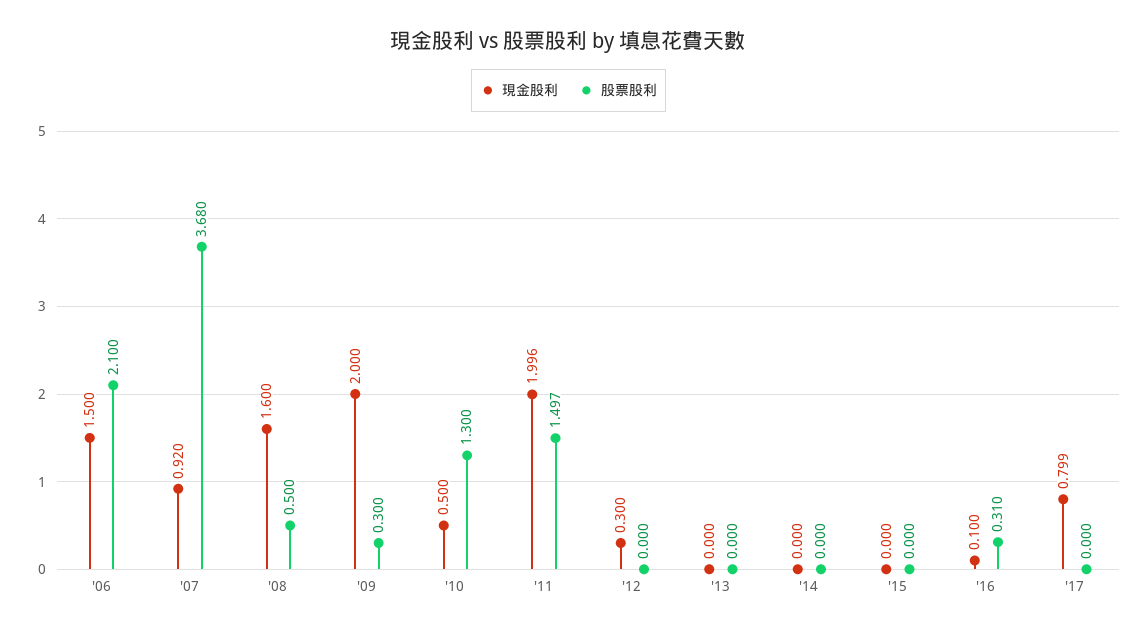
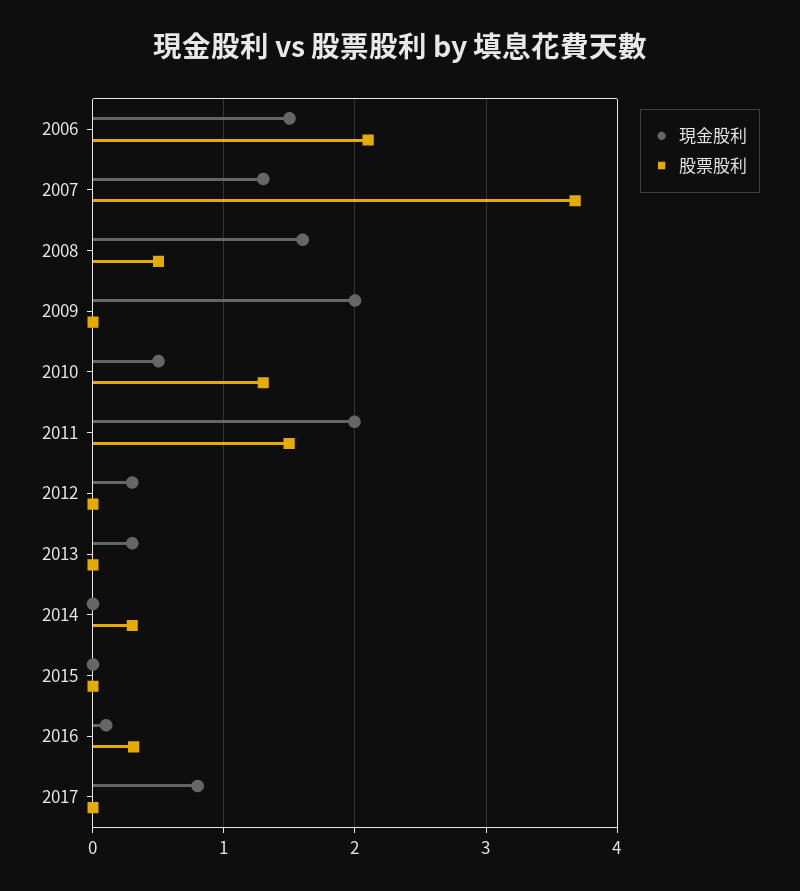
  {
    "現金股利": {
      "'06": 1.5,
-     "'07": 0.92,
+     "'07": 1.3,
      "'08": 1.6,
      "'09": 2,
      "'10": 0.5,
      "'11": 1.996,
      "'12": 0.3,
-     "'13": 0,
+     "'13": 0.3,
      "'14": 0,
      "'15": 0,
      "'16": 0.1,
      "'17": 0.799
    },
    "股票股利": {
      "'06": 2.1,
      "'07": 3.68,
      "'08": 0.5,
-     "'09": 0.3,
+     "'09": 0,
      "'10": 1.3,
      "'11": 1.497,
      "'12": 0,
      "'13": 0,
-     "'14": 0,
+     "'14": 0.3,
      "'15": 0,
      "'16": 0.31,
      "'17": 0
    }
  }

